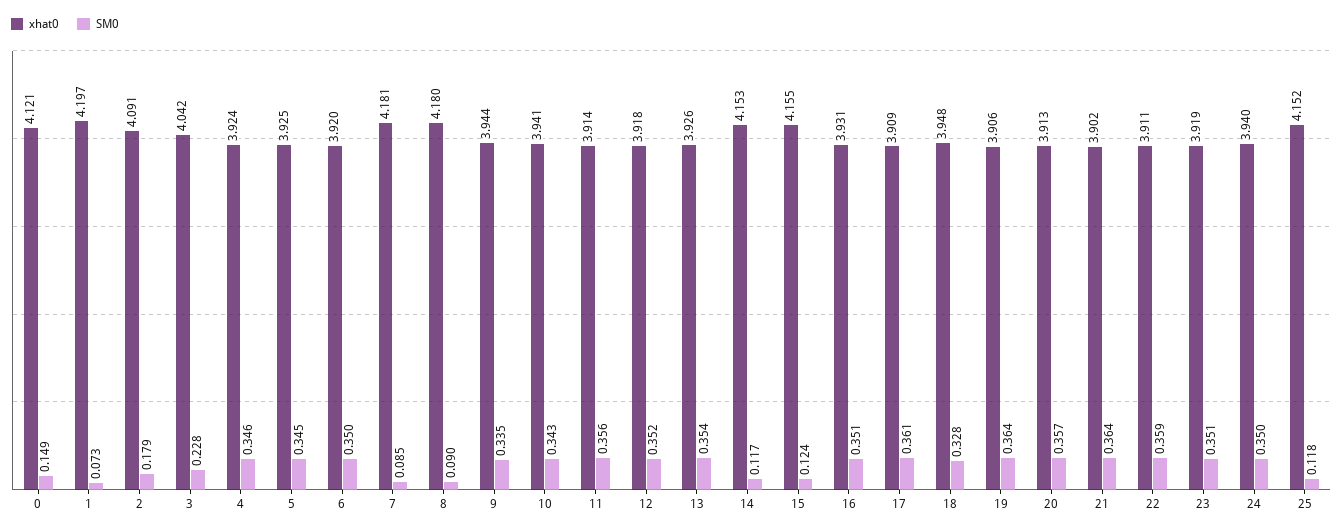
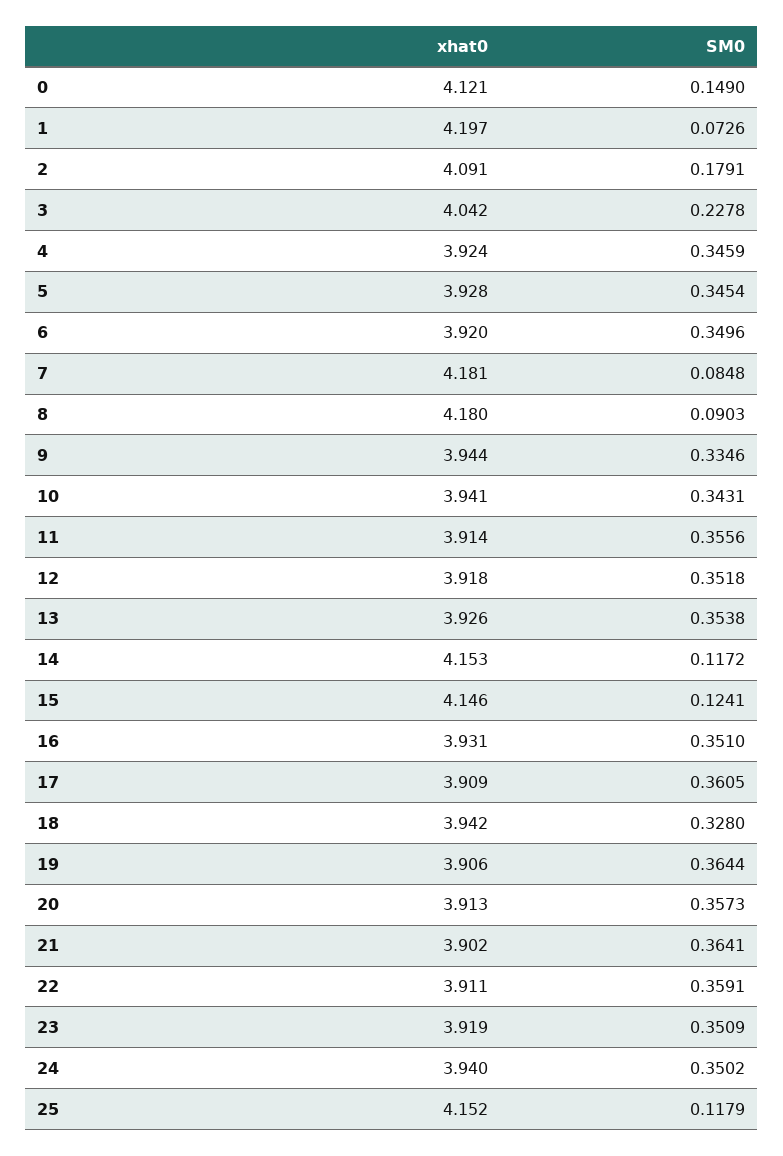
  {
    "xhat0": {
      "0": 4.121,
      "1": 4.197,
      "2": 4.091,
      "3": 4.042,
      "4": 3.924,
-     "5": 3.925,
+     "5": 3.928,
      "6": 3.92,
      "7": 4.181,
      "8": 4.18,
      "9": 3.944,
      "10": 3.941,
      "11": 3.914,
      "12": 3.918,
      "13": 3.926,
      "14": 4.153,
-     "15": 4.155,
+     "15": 4.146,
      "16": 3.931,
      "17": 3.909,
-     "18": 3.948,
+     "18": 3.942,
      "19": 3.906,
      "20": 3.913,
      "21": 3.902,
      "22": 3.911,
      "23": 3.919,
      "24": 3.94,
      "25": 4.152
    },
    "SM0": {
      "0": 0.149,
      "1": 0.0726,
      "2": 0.1791,
      "3": 0.2278,
      "4": 0.3459,
      "5": 0.3454,
      "6": 0.3496,
      "7": 0.0848,
      "8": 0.0903,
      "9": 0.3346,
      "10": 0.3431,
      "11": 0.3556,
      "12": 0.3518,
      "13": 0.3538,
      "14": 0.1172,
      "15": 0.1241,
      "16": 0.351,
      "17": 0.3605,
      "18": 0.328,
      "19": 0.3644,
      "20": 0.3573,
      "21": 0.3641,
      "22": 0.3591,
      "23": 0.3509,
      "24": 0.3502,
      "25": 0.1179
    }
  }

